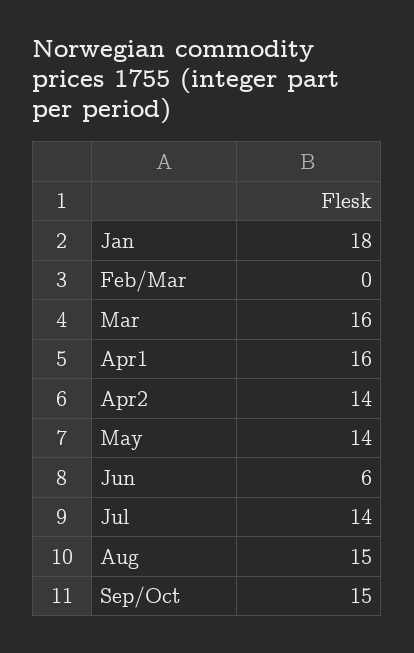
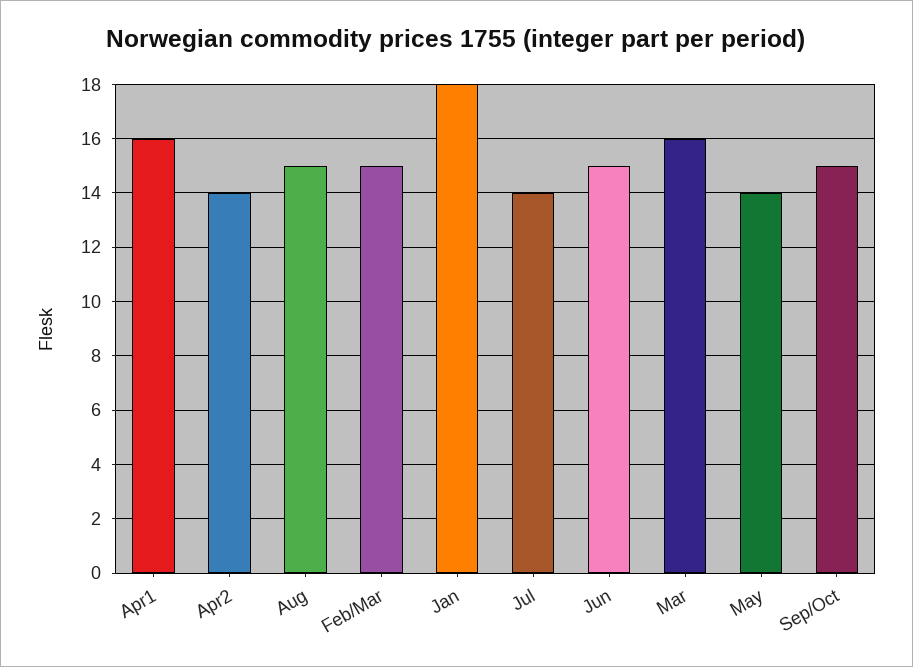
  {
    "Jan": 18,
-   "Feb/Mar": 0,
+   "Feb/Mar": 15,
    "Mar": 16,
    "Apr1": 16,
    "Apr2": 14,
    "May": 14,
-   "Jun": 6,
+   "Jun": 15,
    "Jul": 14,
    "Aug": 15,
    "Sep/Oct": 15
  }

